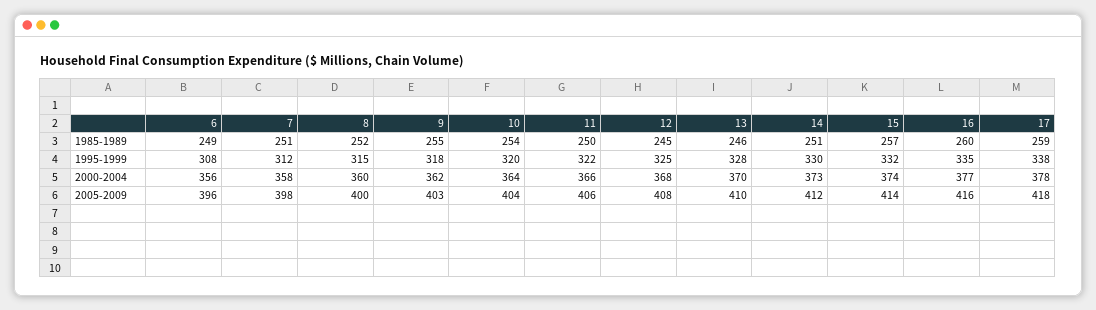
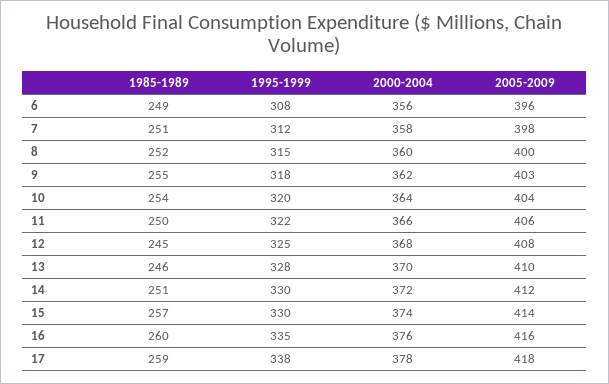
  {
    "6": {
      "1985-1989": 249,
      "1995-1999": 308,
      "2000-2004": 356,
      "2005-2009": 396
    },
    "7": {
      "1985-1989": 251,
      "1995-1999": 312,
      "2000-2004": 358,
      "2005-2009": 398
    },
    "8": {
      "1985-1989": 252,
      "1995-1999": 315,
      "2000-2004": 360,
      "2005-2009": 400
    },
    "9": {
      "1985-1989": 255,
      "1995-1999": 318,
      "2000-2004": 362,
      "2005-2009": 403
    },
    "10": {
      "1985-1989": 254,
      "1995-1999": 320,
      "2000-2004": 364,
      "2005-2009": 404
    },
    "11": {
      "1985-1989": 250,
      "1995-1999": 322,
      "2000-2004": 366,
      "2005-2009": 406
    },
    "12": {
      "1985-1989": 245,
      "1995-1999": 325,
      "2000-2004": 368,
      "2005-2009": 408
    },
    "13": {
      "1985-1989": 246,
      "1995-1999": 328,
      "2000-2004": 370,
      "2005-2009": 410
    },
    "14": {
      "1985-1989": 251,
      "1995-1999": 330,
-     "2000-2004": 373,
+     "2000-2004": 372,
      "2005-2009": 412
    },
    "15": {
      "1985-1989": 257,
-     "1995-1999": 332,
+     "1995-1999": 330,
      "2000-2004": 374,
      "2005-2009": 414
    },
    "16": {
      "1985-1989": 260,
      "1995-1999": 335,
-     "2000-2004": 377,
+     "2000-2004": 376,
      "2005-2009": 416
    },
    "17": {
      "1985-1989": 259,
      "1995-1999": 338,
      "2000-2004": 378,
      "2005-2009": 418
    }
  }

